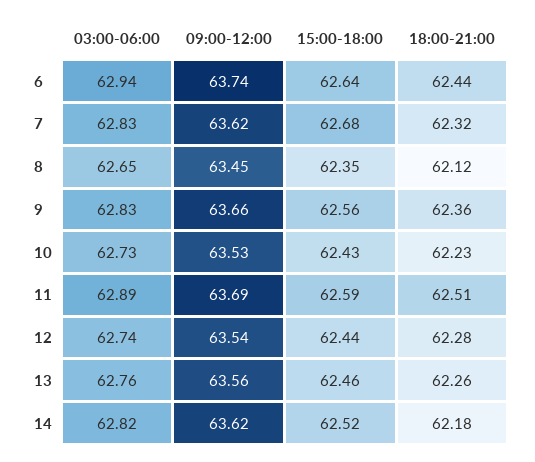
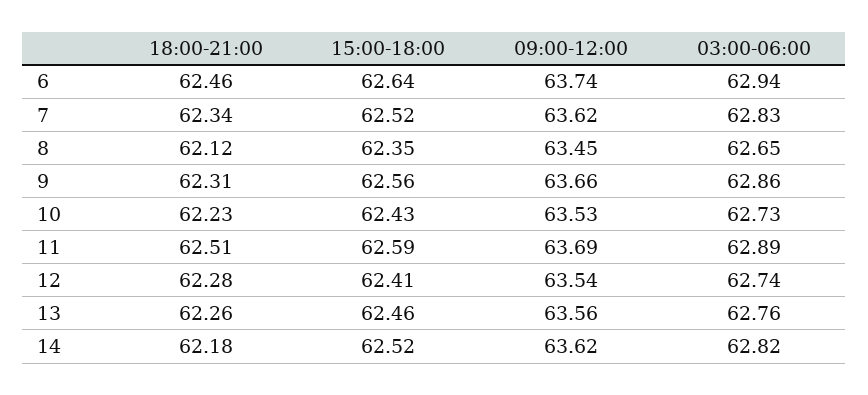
  {
    "03:00-06:00": {
      "6": 62.94,
      "7": 62.83,
      "8": 62.65,
-     "9": 62.83,
+     "9": 62.86,
      "10": 62.73,
      "11": 62.89,
      "12": 62.74,
      "13": 62.76,
      "14": 62.82
    },
    "09:00-12:00": {
      "6": 63.74,
      "7": 63.62,
      "8": 63.45,
      "9": 63.66,
      "10": 63.53,
      "11": 63.69,
      "12": 63.54,
      "13": 63.56,
      "14": 63.62
    },
    "15:00-18:00": {
      "6": 62.64,
-     "7": 62.68,
+     "7": 62.52,
      "8": 62.35,
      "9": 62.56,
      "10": 62.43,
      "11": 62.59,
-     "12": 62.44,
+     "12": 62.41,
      "13": 62.46,
      "14": 62.52
    },
    "18:00-21:00": {
-     "6": 62.44,
+     "6": 62.46,
-     "7": 62.32,
+     "7": 62.34,
      "8": 62.12,
-     "9": 62.36,
+     "9": 62.31,
      "10": 62.23,
      "11": 62.51,
      "12": 62.28,
      "13": 62.26,
      "14": 62.18
    }
  }

